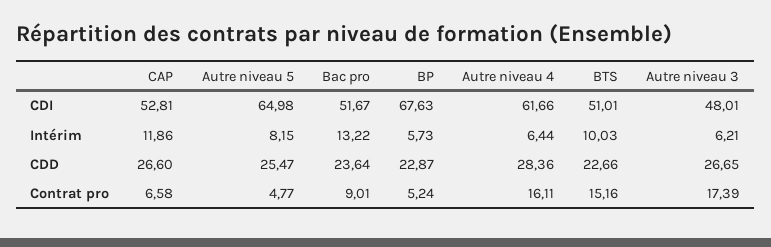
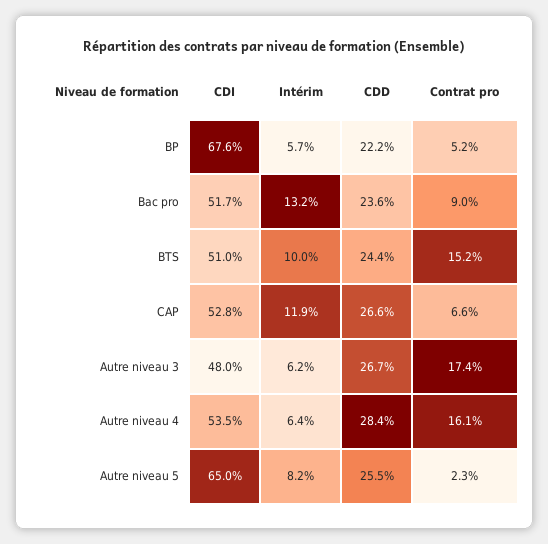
  {
    "CAP": {
      "CDI": 52.81,
      "Intérim": 11.86,
      "CDD": 26.6,
      "Contrat pro": 6.58
    },
    "Autre niveau 5": {
      "CDI": 64.98,
      "Intérim": 8.15,
      "CDD": 25.47,
-     "Contrat pro": 4.77
+     "Contrat pro": 2.3
    },
    "Bac pro": {
      "CDI": 51.67,
      "Intérim": 13.22,
      "CDD": 23.64,
      "Contrat pro": 9.01
    },
    "BP": {
      "CDI": 67.63,
      "Intérim": 5.73,
-     "CDD": 22.87,
+     "CDD": 22.2,
      "Contrat pro": 5.24
    },
    "Autre niveau 4": {
-     "CDI": 61.66,
+     "CDI": 53.5,
      "Intérim": 6.44,
      "CDD": 28.36,
      "Contrat pro": 16.11
    },
    "BTS": {
      "CDI": 51.01,
      "Intérim": 10.03,
-     "CDD": 22.66,
+     "CDD": 24.4,
      "Contrat pro": 15.16
    },
    "Autre niveau 3": {
      "CDI": 48.01,
      "Intérim": 6.21,
      "CDD": 26.65,
      "Contrat pro": 17.39
    }
  }

